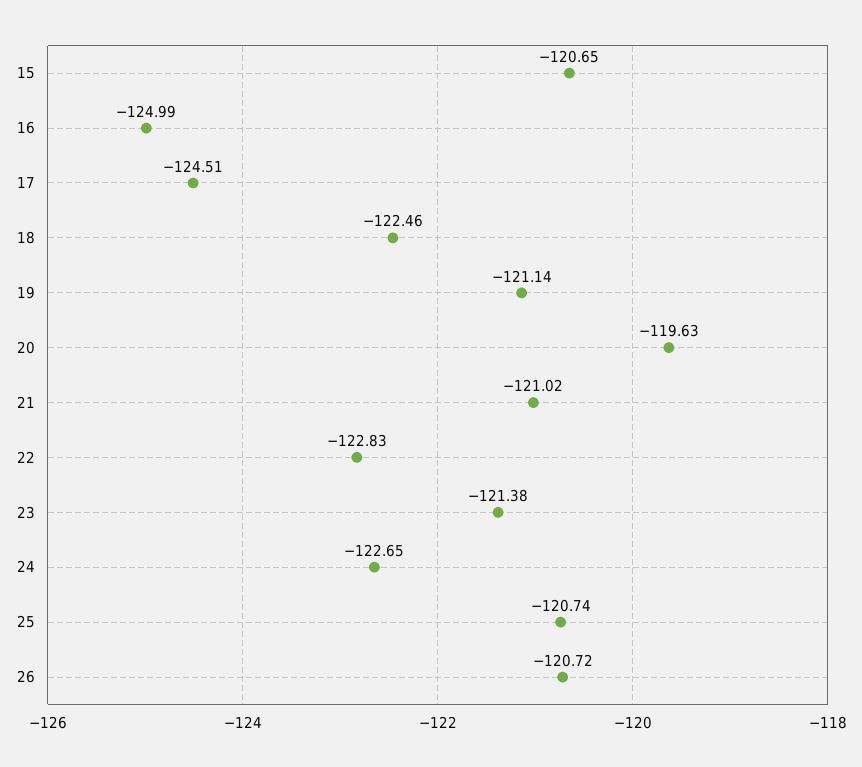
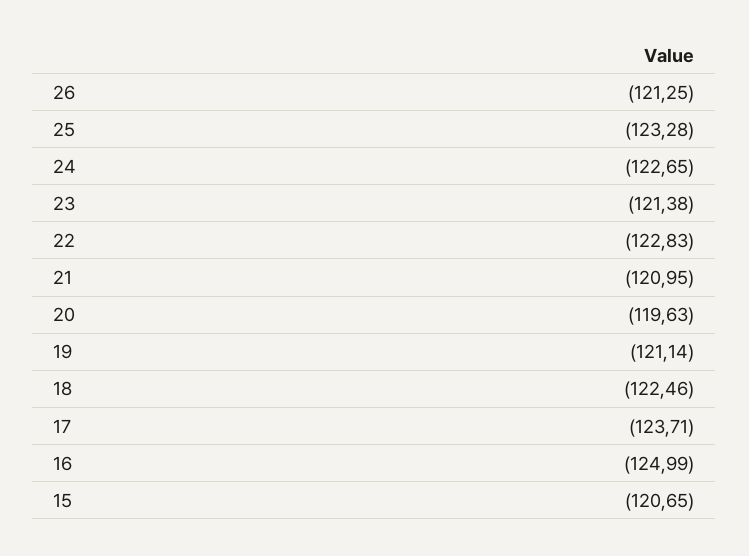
  {
    "15": -120.65,
    "16": -124.99,
-   "17": -124.51,
+   "17": -123.71,
    "18": -122.46,
    "19": -121.14,
    "20": -119.63,
-   "21": -121.02,
+   "21": -120.95,
    "22": -122.83,
    "23": -121.38,
    "24": -122.65,
-   "25": -120.74,
+   "25": -123.28,
-   "26": -120.72
+   "26": -121.25
  }

